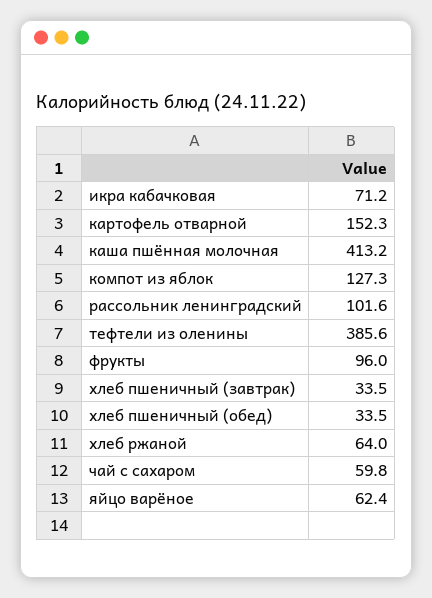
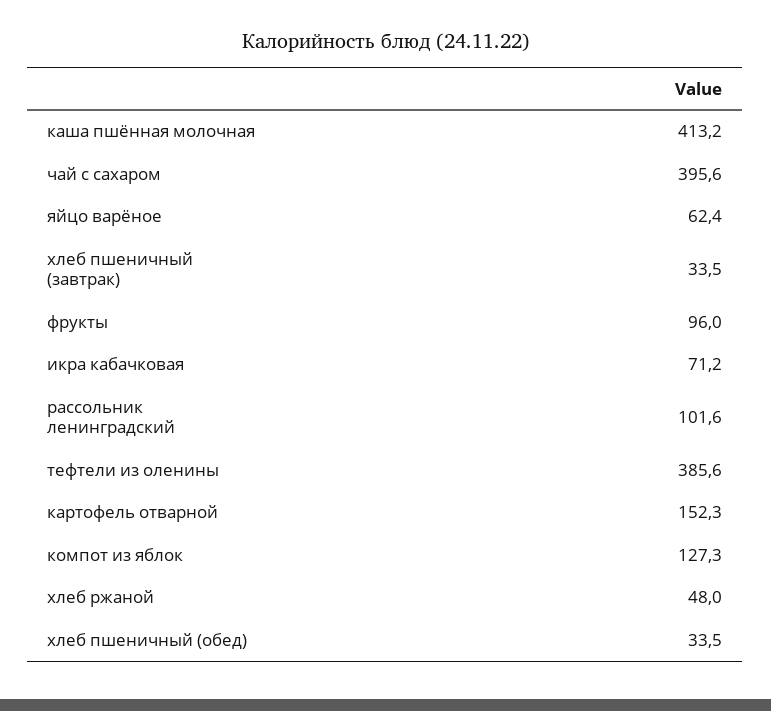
  {
    "икра кабачковая": 71.2,
    "картофель отварной": 152.3,
    "каша пшённая молочная": 413.2,
    "компот из яблок": 127.3,
    "рассольник ленинградский": 101.6,
    "тефтели из оленины": 385.6,
    "фрукты": 96,
    "хлеб пшеничный (завтрак)": 33.5,
    "хлеб пшеничный (обед)": 33.5,
-   "хлеб ржаной": 64,
+   "хлеб ржаной": 48,
-   "чай с сахаром": 59.8,
+   "чай с сахаром": 395.6,
    "яйцо варёное": 62.4
  }

